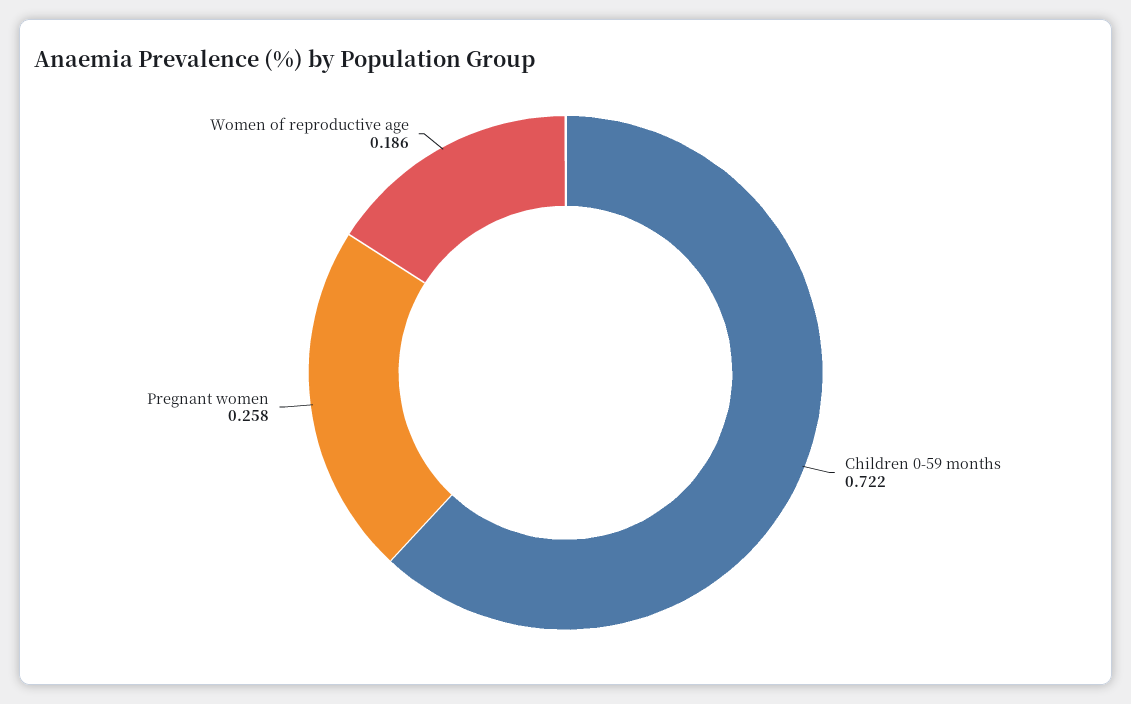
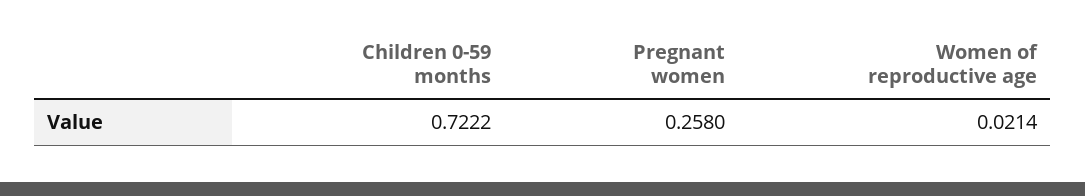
  {
    "Children 0-59 months": 0.7222,
    "Pregnant women": 0.258,
-   "Women of reproductive age": 0.186
+   "Women of reproductive age": 0.0214
  }

